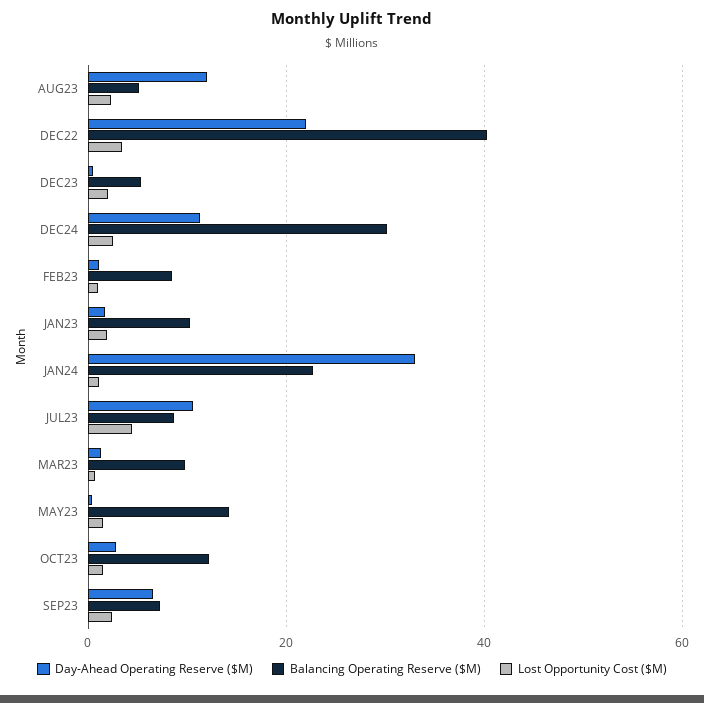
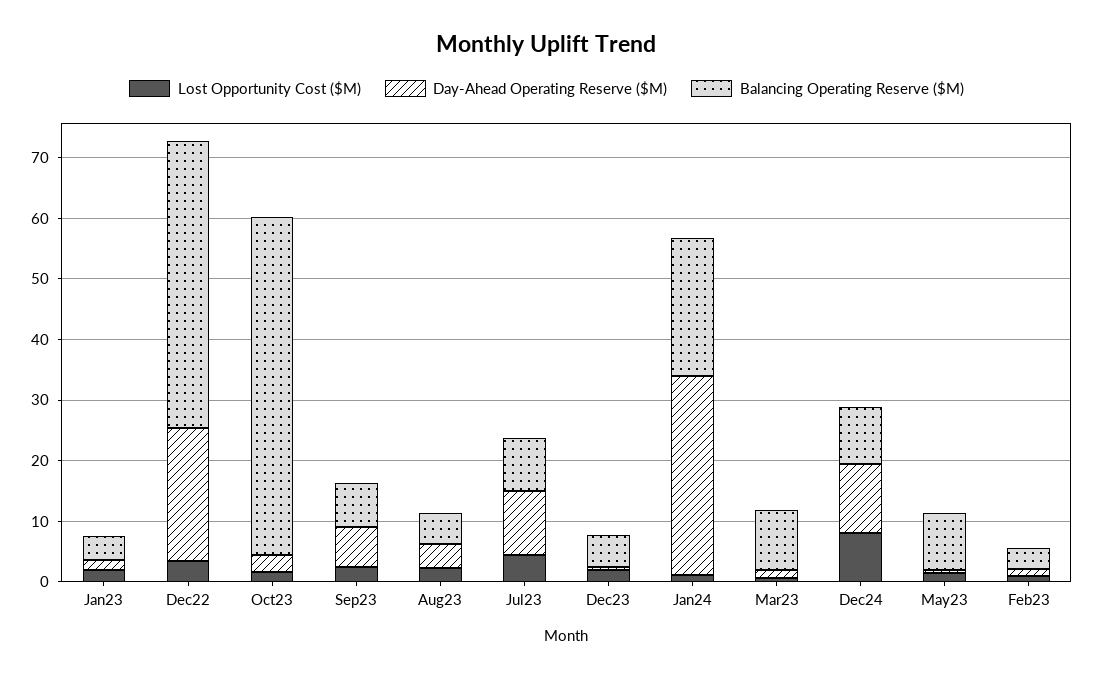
  {
    "Day-Ahead Operating Reserve ($M)": {
-     "AUG23": 12,
+     "AUG23": 4,
      "DEC22": 22,
      "DEC23": 0,
      "DEC24": 12,
      "FEB23": 2,
      "JAN23": 2,
      "JAN24": 32,
      "JUL23": 10,
      "MAR23": 2,
      "MAY23": 0,
      "OCT23": 2,
      "SEP23": 6
    },
    "Balancing Operating Reserve ($M)": {
      "AUG23": 6,
-     "DEC22": 40,
+     "DEC22": 48,
      "DEC23": 6,
-     "DEC24": 30,
+     "DEC24": 10,
-     "FEB23": 8,
+     "FEB23": 4,
-     "JAN23": 10,
+     "JAN23": 4,
      "JAN24": 22,
      "JUL23": 8,
      "MAR23": 10,
-     "MAY23": 14,
+     "MAY23": 10,
-     "OCT23": 12,
+     "OCT23": 56,
      "SEP23": 8
    },
    "Lost Opportunity Cost ($M)": {
      "AUG23": 2,
      "DEC22": 4,
      "DEC23": 2,
-     "DEC24": 2,
+     "DEC24": 8,
      "FEB23": 2,
      "JAN23": 2,
      "JAN24": 2,
      "JUL23": 4,
      "MAR23": 0,
      "MAY23": 2,
      "OCT23": 2,
      "SEP23": 2
    }
  }

